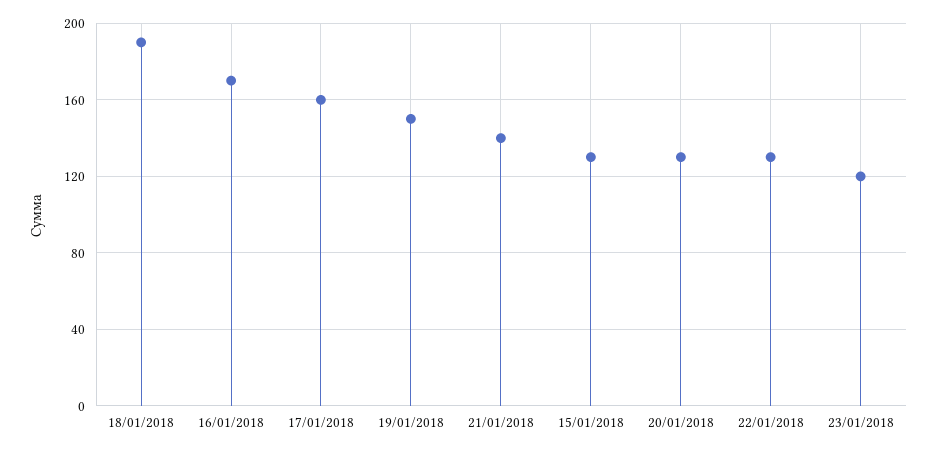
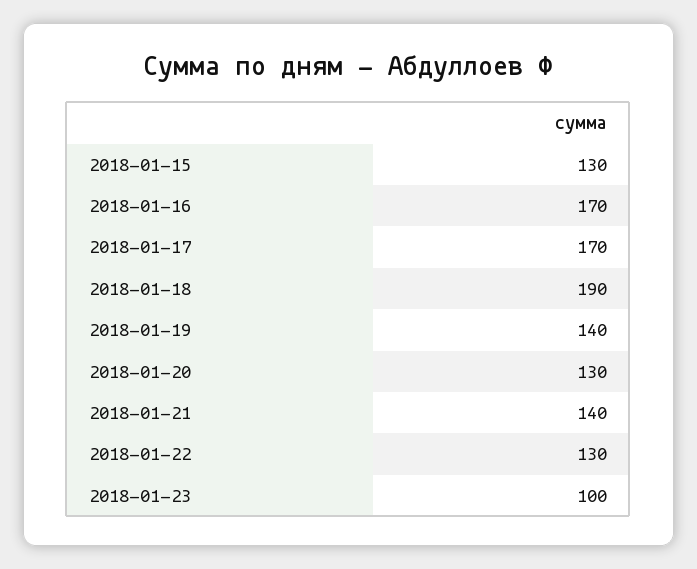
  {
    "18/01/2018": 190,
    "16/01/2018": 170,
-   "17/01/2018": 160,
+   "17/01/2018": 170,
-   "19/01/2018": 150,
+   "19/01/2018": 140,
    "21/01/2018": 140,
    "15/01/2018": 130,
    "20/01/2018": 130,
    "22/01/2018": 130,
-   "23/01/2018": 120
+   "23/01/2018": 100
  }

